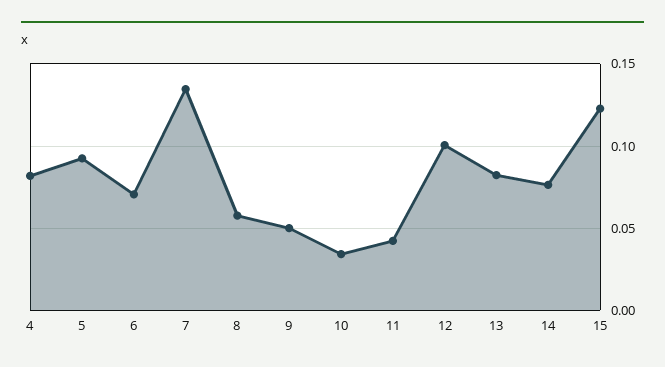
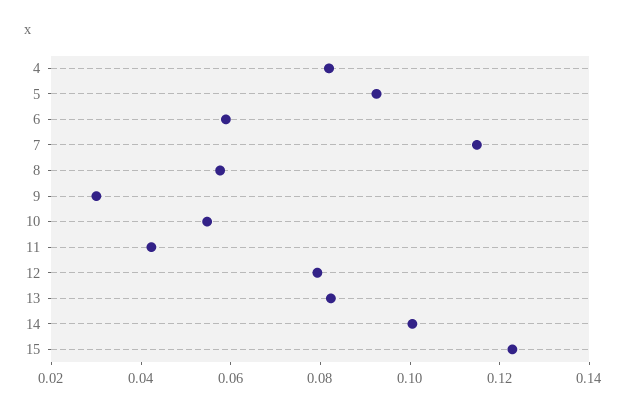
  {
    "4": 0.08,
    "5": 0.095,
-   "6": 0.07,
+   "6": 0.06,
-   "7": 0.135,
+   "7": 0.115,
    "8": 0.06,
-   "9": 0.05,
+   "9": 0.03,
-   "10": 0.035,
+   "10": 0.055,
    "11": 0.04,
-   "12": 0.1,
+   "12": 0.08,
    "13": 0.08,
-   "14": 0.075,
+   "14": 0.1,
    "15": 0.125
  }

